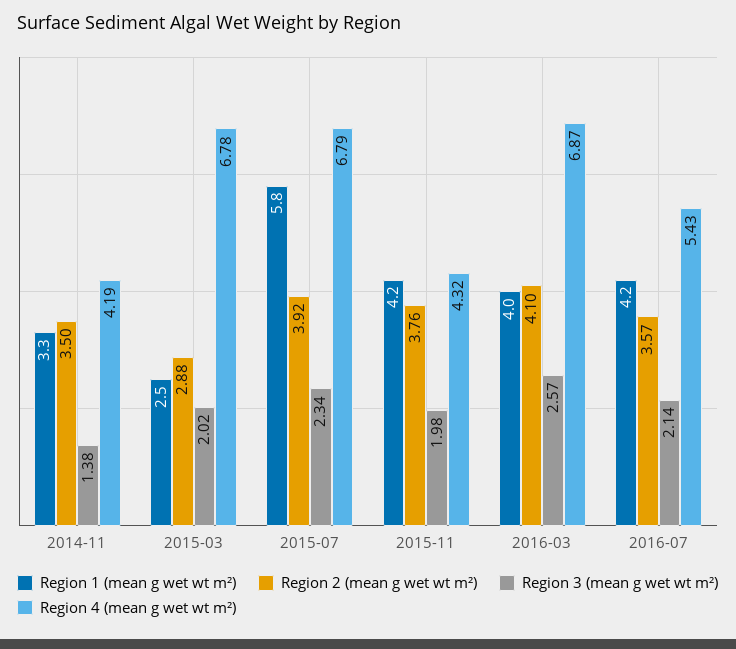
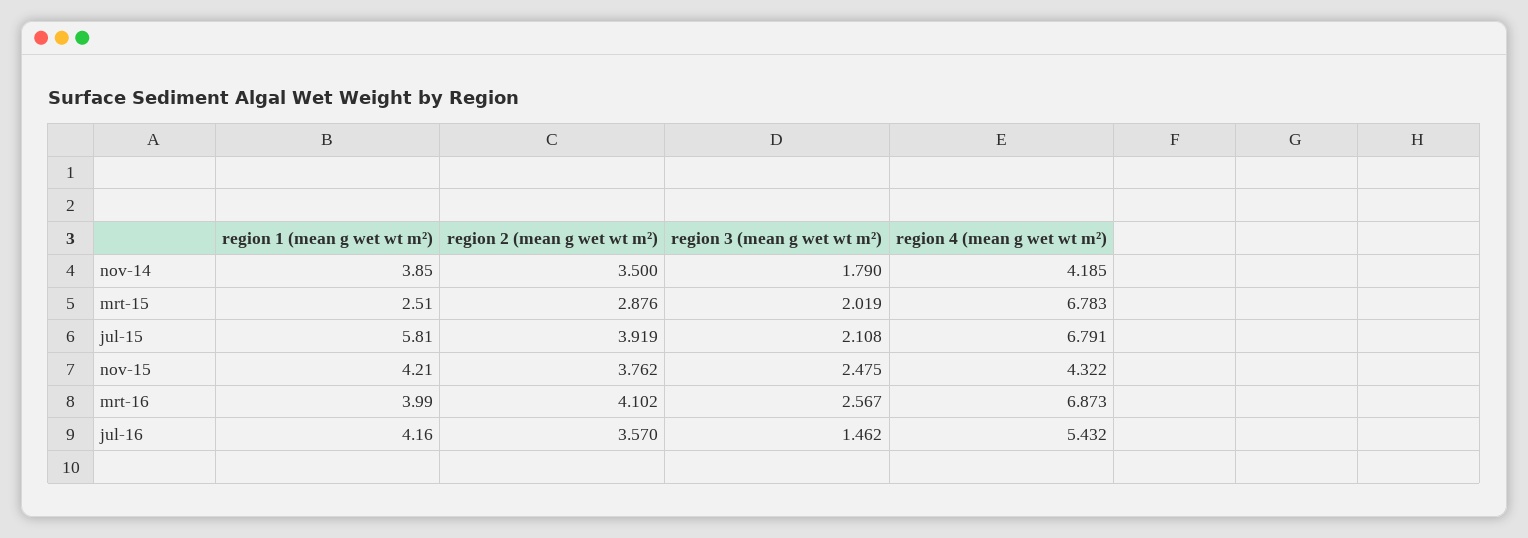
  {
    "Region 1 (mean g wet wt m²)": {
-     "2014-11": 3.3,
+     "2014-11": 3.85,
      "2015-03": 2.51,
      "2015-07": 5.81,
      "2015-11": 4.21,
      "2016-03": 3.99,
      "2016-07": 4.16
    },
    "Region 2 (mean g wet wt m²)": {
      "2014-11": 3.5,
      "2015-03": 2.876,
      "2015-07": 3.919,
      "2015-11": 3.762,
      "2016-03": 4.102,
      "2016-07": 3.57
    },
    "Region 3 (mean g wet wt m²)": {
-     "2014-11": 1.38,
+     "2014-11": 1.79,
      "2015-03": 2.019,
-     "2015-07": 2.34,
+     "2015-07": 2.108,
-     "2015-11": 1.98,
+     "2015-11": 2.475,
      "2016-03": 2.567,
-     "2016-07": 2.14
+     "2016-07": 1.462
    },
    "Region 4 (mean g wet wt m²)": {
      "2014-11": 4.185,
      "2015-03": 6.783,
      "2015-07": 6.791,
      "2015-11": 4.322,
      "2016-03": 6.873,
      "2016-07": 5.432
    }
  }

